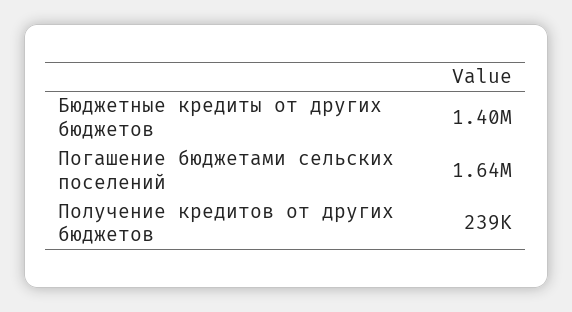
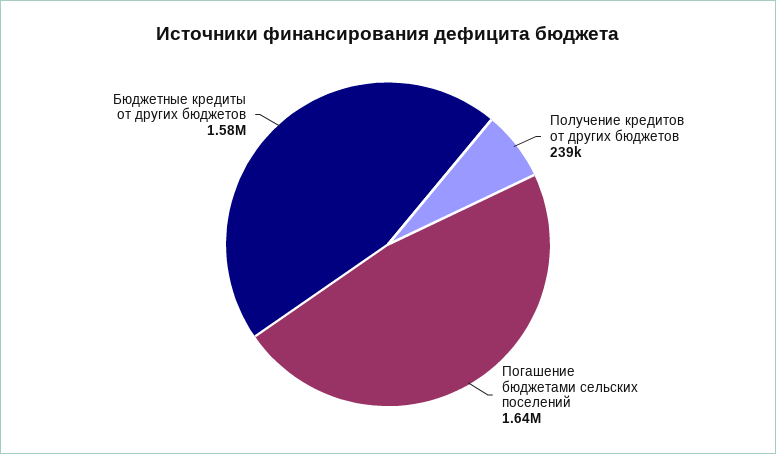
  {
-   "Бюджетные кредиты от других бюджетов": 1400000,
+   "Бюджетные кредиты от других бюджетов": 1580000,
    "Погашение бюджетами сельских поселений": 1640000,
    "Получение кредитов от других бюджетов": 239000
  }

